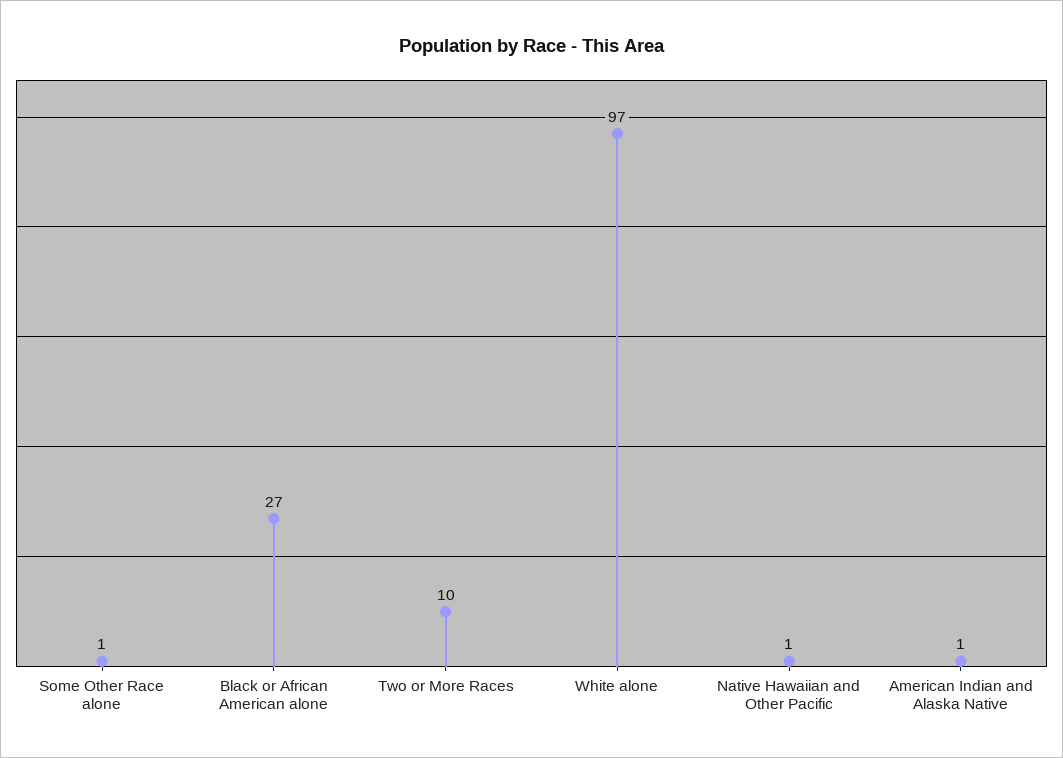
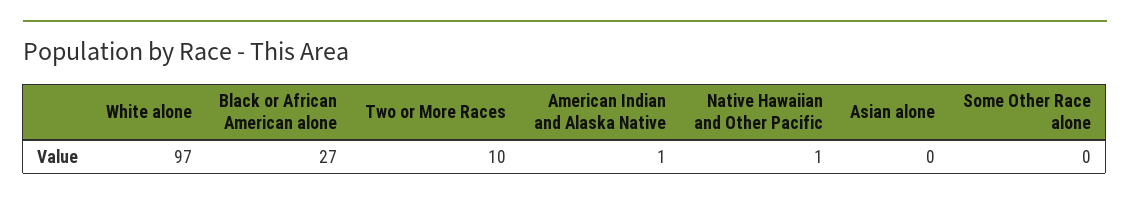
  {
-   "Some Other Race alone": 1,
+   "Some Other Race alone": 0,
    "Black or African American alone": 27,
    "Two or More Races": 10,
    "White alone": 97,
    "Native Hawaiian and Other Pacific": 1,
-   "American Indian and Alaska Native": 1
+   "American Indian and Alaska Native": 1,
+   "Asian alone": 0
  }

